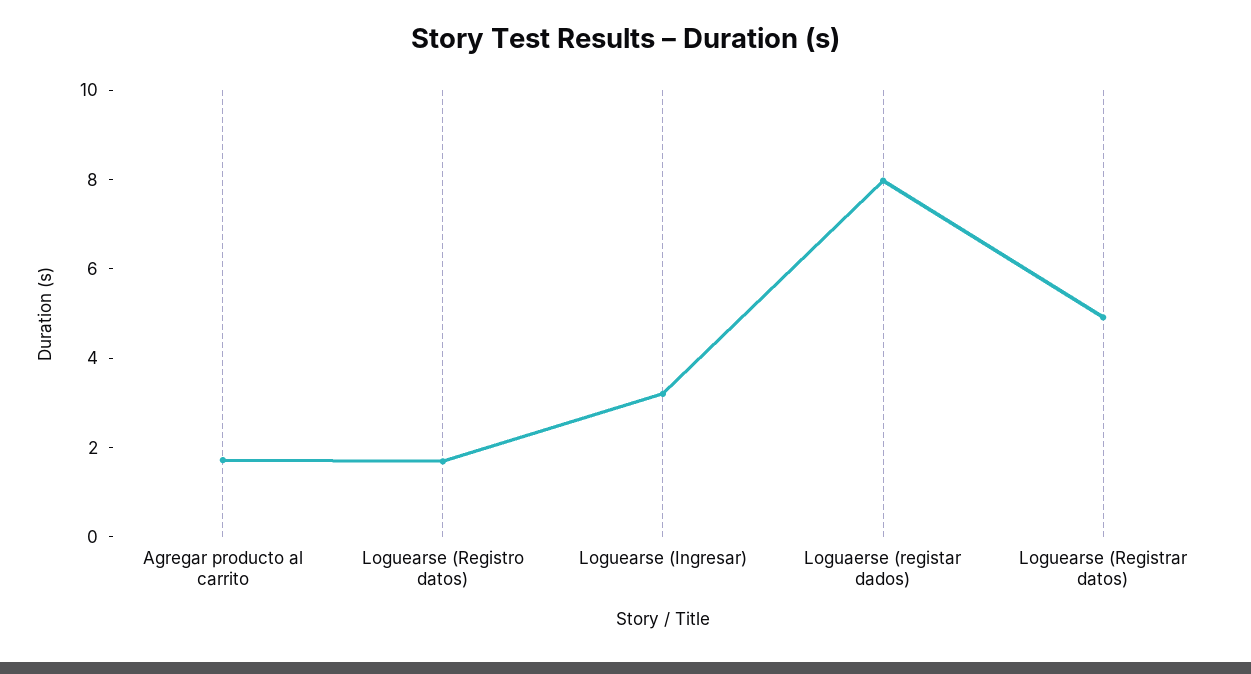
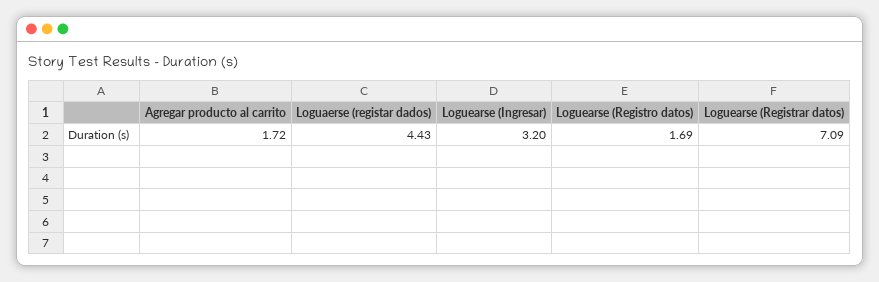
  {
    "Agregar producto al carrito": 1.72,
    "Loguearse (Registro datos)": 1.69,
    "Loguearse (Ingresar)": 3.2,
-   "Loguaerse (registar dados)": 8,
+   "Loguaerse (registar dados)": 4.43,
-   "Loguearse (Registrar datos)": 5
+   "Loguearse (Registrar datos)": 7.09
  }

